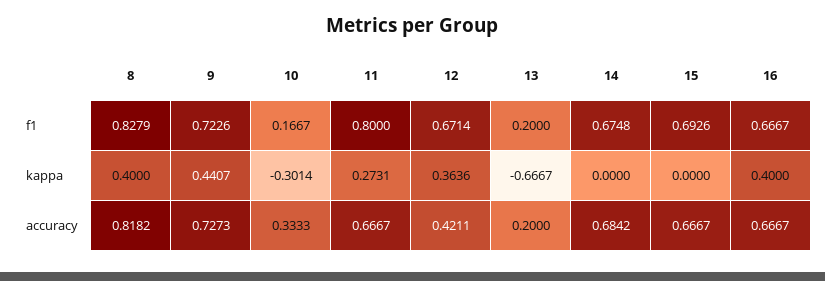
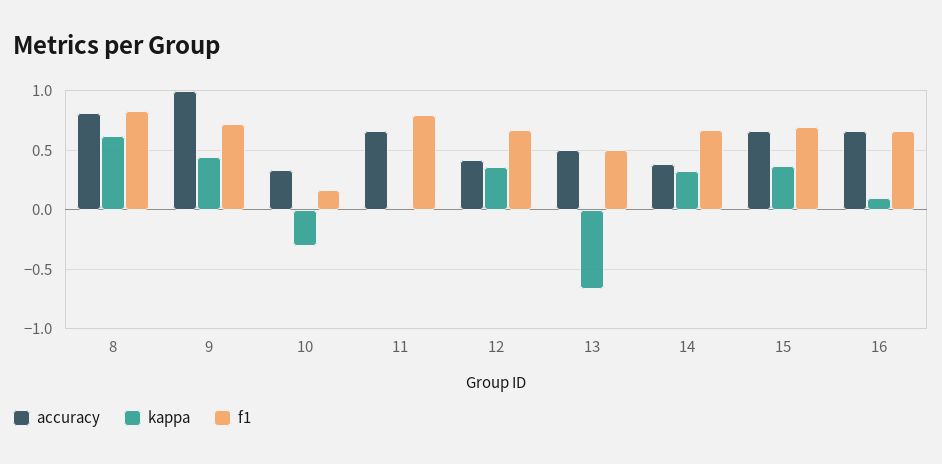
  {
    "f1": {
      "8": 0.8279,
      "9": 0.7226,
      "10": 0.1667,
      "11": 0.8,
      "12": 0.6714,
-     "13": 0.2,
+     "13": 0.5,
      "14": 0.6748,
      "15": 0.6926,
      "16": 0.6667
    },
    "kappa": {
-     "8": 0.4,
+     "8": 0.6,
      "9": 0.4407,
      "10": -0.3014,
-     "11": 0.2731,
+     "11": 0,
      "12": 0.3636,
      "13": -0.6667,
-     "14": 0,
+     "14": 0.3,
-     "15": 0,
+     "15": 0.4,
-     "16": 0.4
+     "16": 0.1
    },
    "accuracy": {
      "8": 0.8182,
-     "9": 0.7273,
+     "9": 1,
      "10": 0.3333,
      "11": 0.6667,
      "12": 0.4211,
-     "13": 0.2,
+     "13": 0.5,
-     "14": 0.6842,
+     "14": 0.4,
      "15": 0.6667,
      "16": 0.6667
    }
  }

